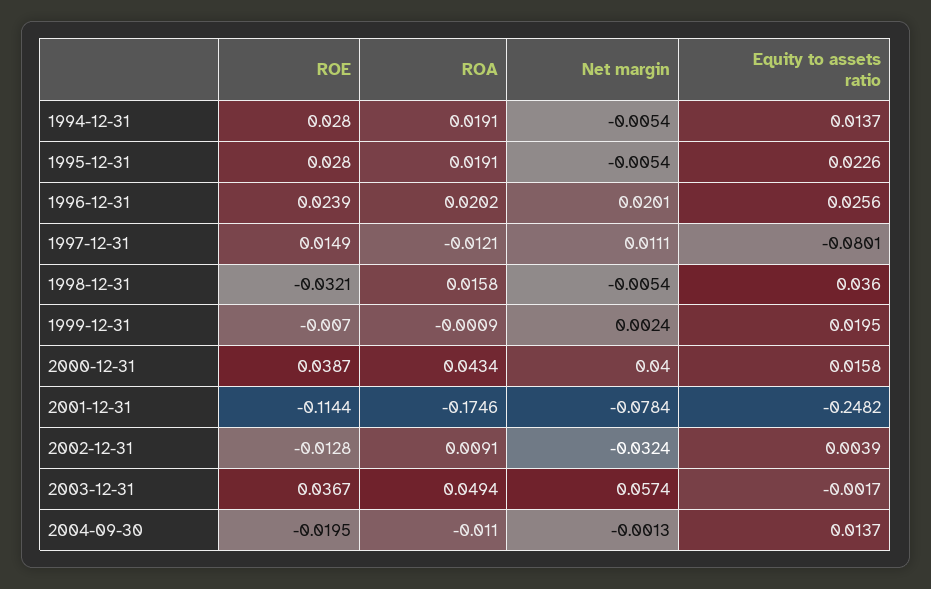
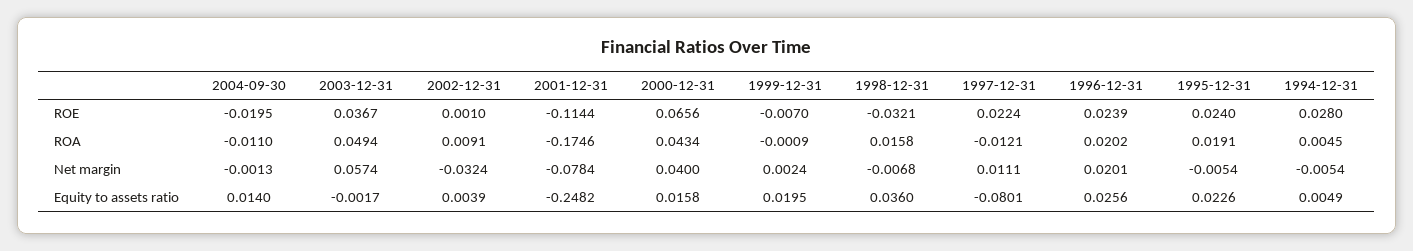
  {
    "ROE": {
      "1994-12-31": 0.028,
-     "1995-12-31": 0.028,
+     "1995-12-31": 0.024,
      "1996-12-31": 0.0239,
-     "1997-12-31": 0.0149,
+     "1997-12-31": 0.0224,
      "1998-12-31": -0.0321,
      "1999-12-31": -0.007,
-     "2000-12-31": 0.0387,
+     "2000-12-31": 0.0656,
      "2001-12-31": -0.1144,
-     "2002-12-31": -0.0128,
+     "2002-12-31": 0.001,
      "2003-12-31": 0.0367,
      "2004-09-30": -0.0195
    },
    "ROA": {
-     "1994-12-31": 0.0191,
+     "1994-12-31": 0.0045,
      "1995-12-31": 0.0191,
      "1996-12-31": 0.0202,
      "1997-12-31": -0.0121,
      "1998-12-31": 0.0158,
      "1999-12-31": -0.0009,
      "2000-12-31": 0.0434,
      "2001-12-31": -0.1746,
      "2002-12-31": 0.0091,
      "2003-12-31": 0.0494,
      "2004-09-30": -0.011
    },
    "Net margin": {
      "1994-12-31": -0.0054,
      "1995-12-31": -0.0054,
      "1996-12-31": 0.0201,
      "1997-12-31": 0.0111,
-     "1998-12-31": -0.0054,
+     "1998-12-31": -0.0068,
      "1999-12-31": 0.0024,
      "2000-12-31": 0.04,
      "2001-12-31": -0.0784,
      "2002-12-31": -0.0324,
      "2003-12-31": 0.0574,
      "2004-09-30": -0.0013
    },
    "Equity to assets ratio": {
-     "1994-12-31": 0.0137,
+     "1994-12-31": 0.0049,
      "1995-12-31": 0.0226,
      "1996-12-31": 0.0256,
      "1997-12-31": -0.0801,
      "1998-12-31": 0.036,
      "1999-12-31": 0.0195,
      "2000-12-31": 0.0158,
      "2001-12-31": -0.2482,
      "2002-12-31": 0.0039,
      "2003-12-31": -0.0017,
-     "2004-09-30": 0.0137
+     "2004-09-30": 0.014
    }
  }

